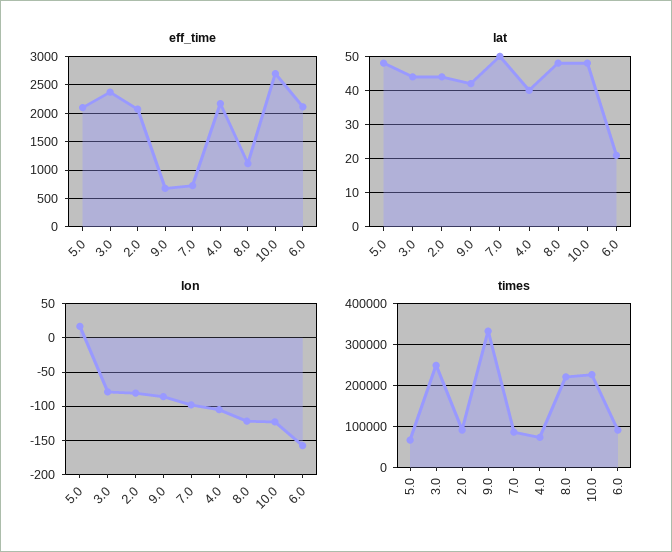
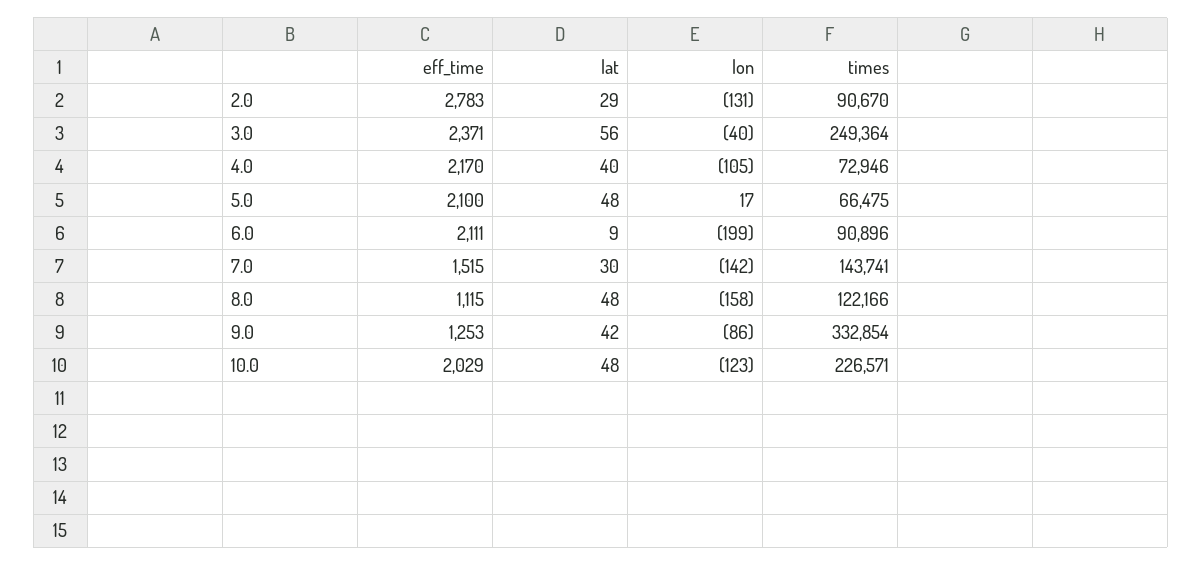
  {
    "eff_time": {
      "5.0": 2100,
      "3.0": 2371,
-     "2.0": 2000,
+     "2.0": 2783,
-     "9.0": 750,
+     "9.0": 1253,
-     "7.0": 750,
+     "7.0": 1515,
      "4.0": 2170,
      "8.0": 1115,
-     "10.0": 2750,
+     "10.0": 2029,
      "6.0": 2111
    },
    "lat": {
      "5.0": 48,
-     "3.0": 45,
+     "3.0": 56,
-     "2.0": 45,
+     "2.0": 29,
      "9.0": 42,
-     "7.0": 50,
+     "7.0": 30,
      "4.0": 40,
      "8.0": 48,
      "10.0": 48,
-     "6.0": 20
+     "6.0": 9
    },
    "lon": {
      "5.0": 17,
-     "3.0": -80,
+     "3.0": -40,
-     "2.0": -80,
+     "2.0": -131,
      "9.0": -86,
-     "7.0": -100,
+     "7.0": -142,
      "4.0": -105,
-     "8.0": -120,
+     "8.0": -158,
      "10.0": -123,
-     "6.0": -160
+     "6.0": -199
    },
    "times": {
      "5.0": 66475,
      "3.0": 249364,
      "2.0": 90670,
      "9.0": 332854,
-     "7.0": 80000,
+     "7.0": 143741,
      "4.0": 72946,
-     "8.0": 220000,
+     "8.0": 122166,
      "10.0": 226571,
      "6.0": 90896
    }
  }

